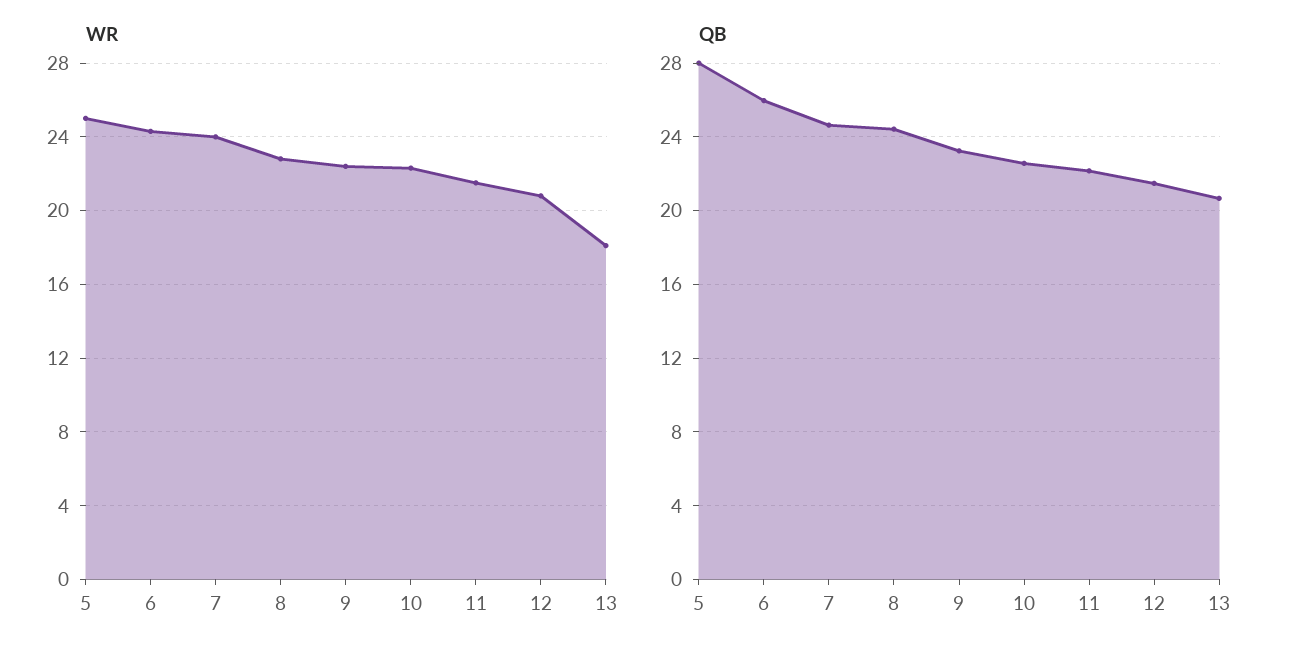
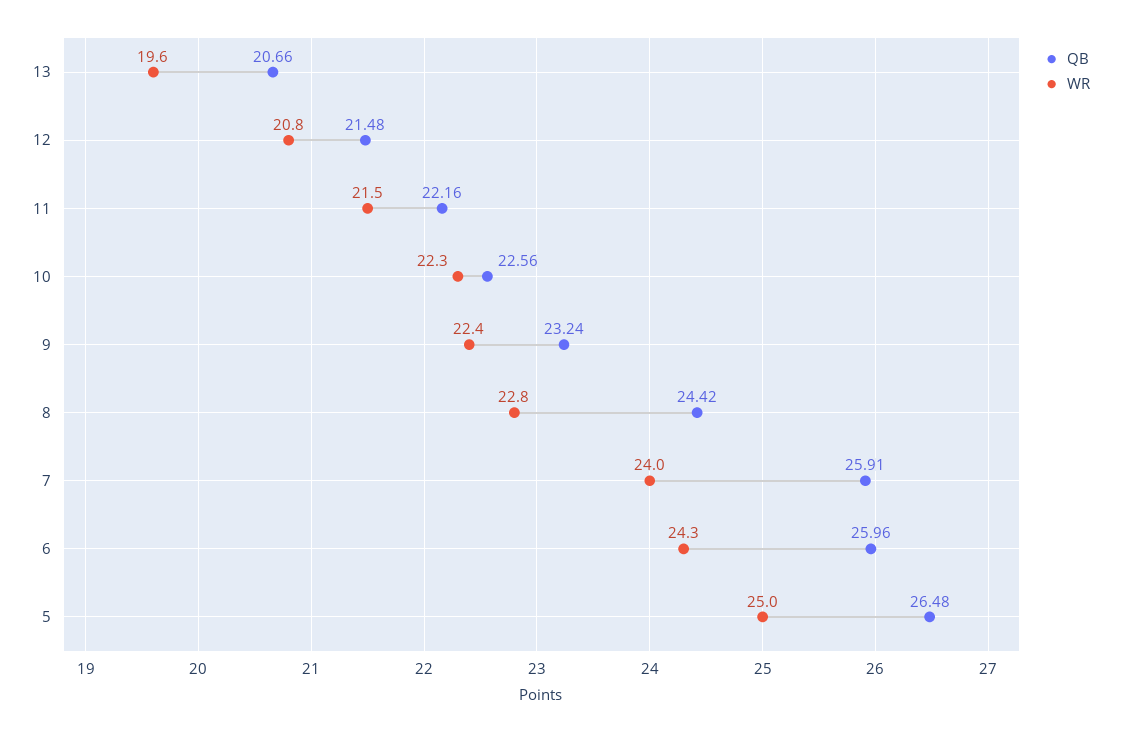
  {
    "WR": {
      "5": 25,
      "6": 24.3,
      "7": 24,
      "8": 22.8,
      "9": 22.4,
      "10": 22.3,
      "11": 21.5,
      "12": 20.8,
-     "13": 18
+     "13": 19.6
    },
    "QB": {
-     "5": 28,
+     "5": 26.48,
      "6": 25.96,
-     "7": 24.5,
+     "7": 25.91,
      "8": 24.42,
      "9": 23.24,
      "10": 22.56,
      "11": 22.16,
      "12": 21.48,
      "13": 20.66
    }
  }

